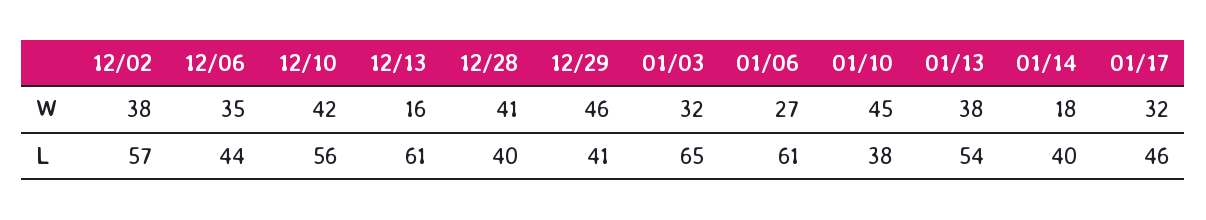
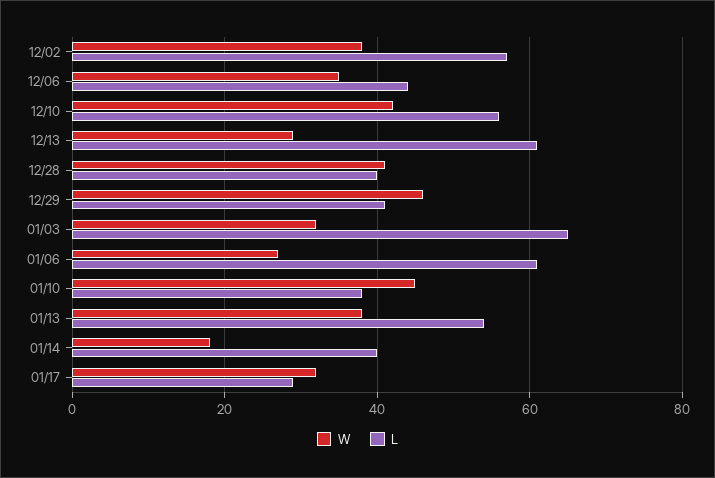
  {
    "W": {
      "12/02": 38,
      "12/06": 35,
      "12/10": 42,
-     "12/13": 16,
+     "12/13": 30,
      "12/28": 41,
      "12/29": 46,
      "01/03": 32,
      "01/06": 27,
      "01/10": 45,
      "01/13": 38,
      "01/14": 18,
      "01/17": 32
    },
    "L": {
      "12/02": 57,
      "12/06": 44,
      "12/10": 56,
      "12/13": 61,
      "12/28": 40,
      "12/29": 41,
      "01/03": 65,
      "01/06": 61,
      "01/10": 38,
      "01/13": 54,
      "01/14": 40,
-     "01/17": 46
+     "01/17": 30
    }
  }

